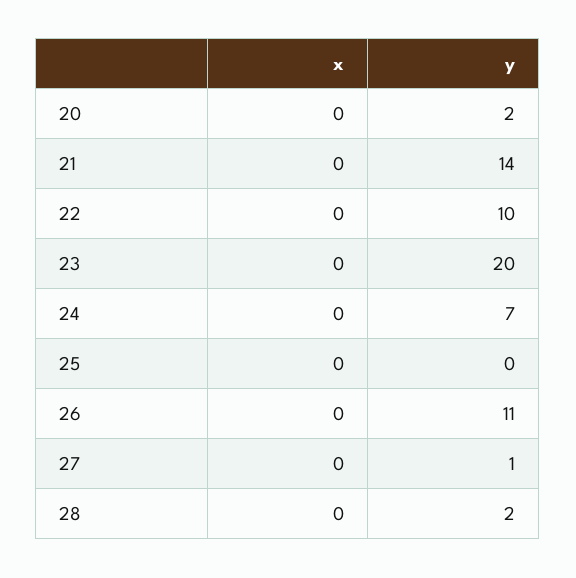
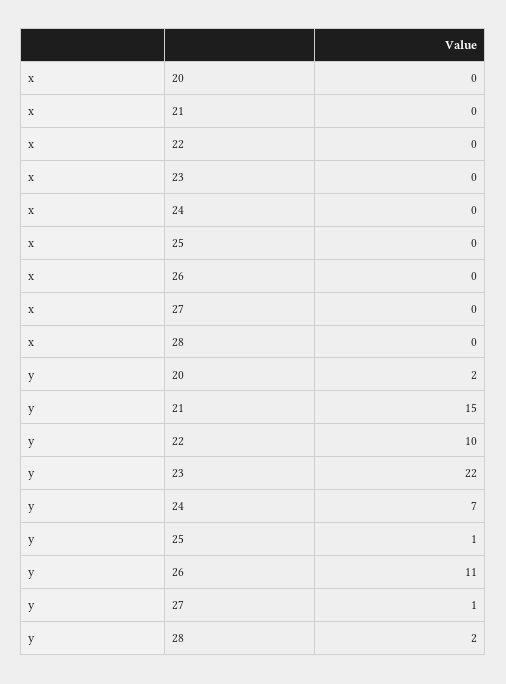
  {
    "x": {
      "20": 0,
      "21": 0,
      "22": 0,
      "23": 0,
      "24": 0,
      "25": 0,
      "26": 0,
      "27": 0,
      "28": 0
    },
    "y": {
      "20": 2,
-     "21": 14,
+     "21": 15,
      "22": 10,
-     "23": 20,
+     "23": 22,
      "24": 7,
-     "25": 0,
+     "25": 1,
      "26": 11,
      "27": 1,
      "28": 2
    }
  }

